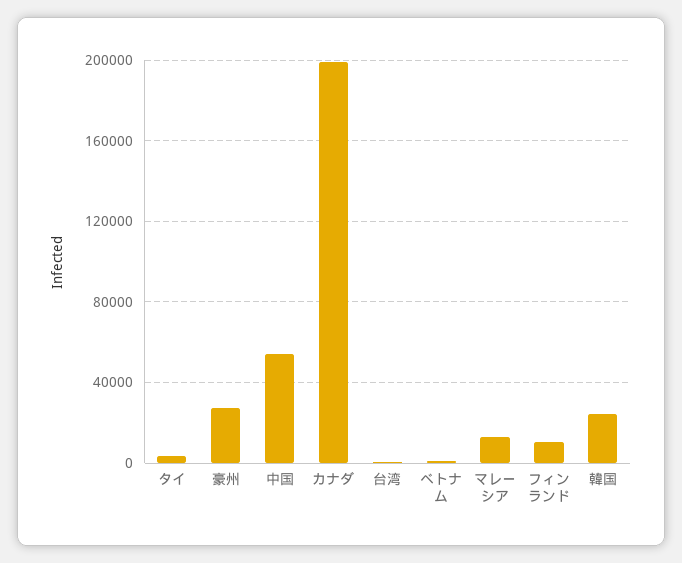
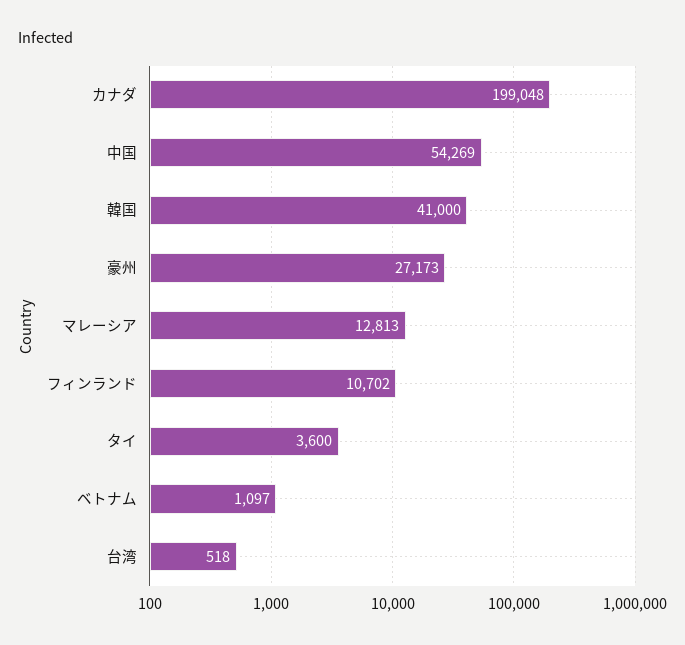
  {
    "タイ": 3600,
    "豪州": 27173,
    "中国": 54269,
    "カナダ": 199048,
    "台湾": 518,
    "ベトナム": 1097,
    "マレーシア": 12813,
    "フィンランド": 10702,
-   "韓国": 25000
+   "韓国": 41000
  }

